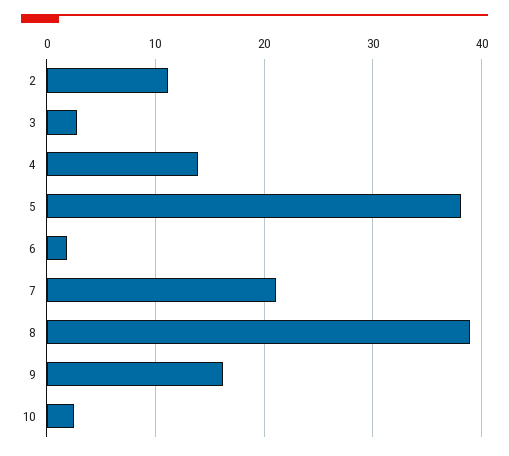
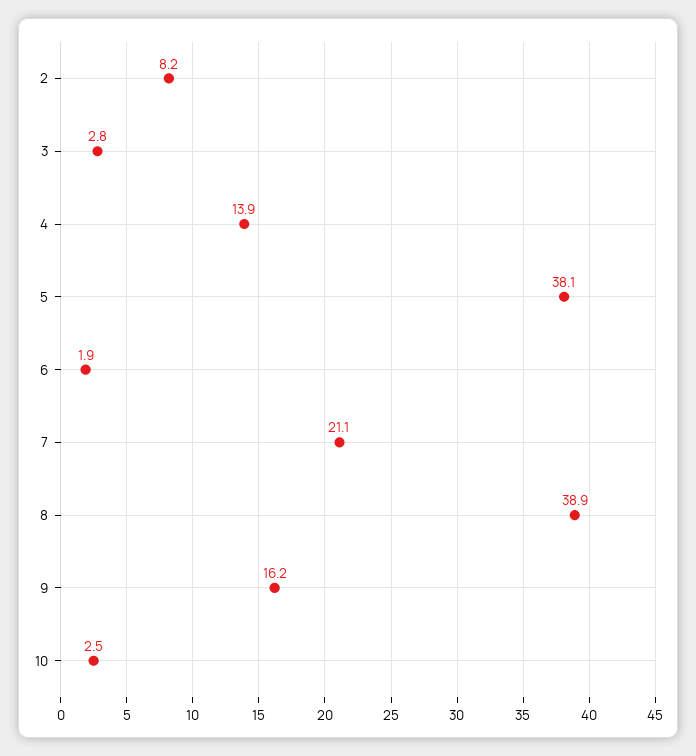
  {
-   "2": 11,
+   "2": 8.2,
    "3": 2.8,
    "4": 13.9,
    "5": 38.1,
    "6": 1.9,
    "7": 21.1,
    "8": 38.9,
    "9": 16.2,
    "10": 2.5
  }

